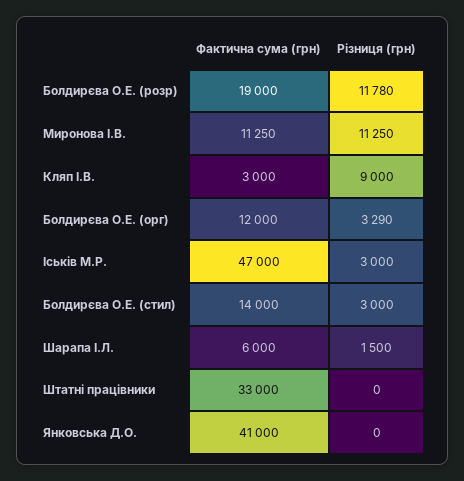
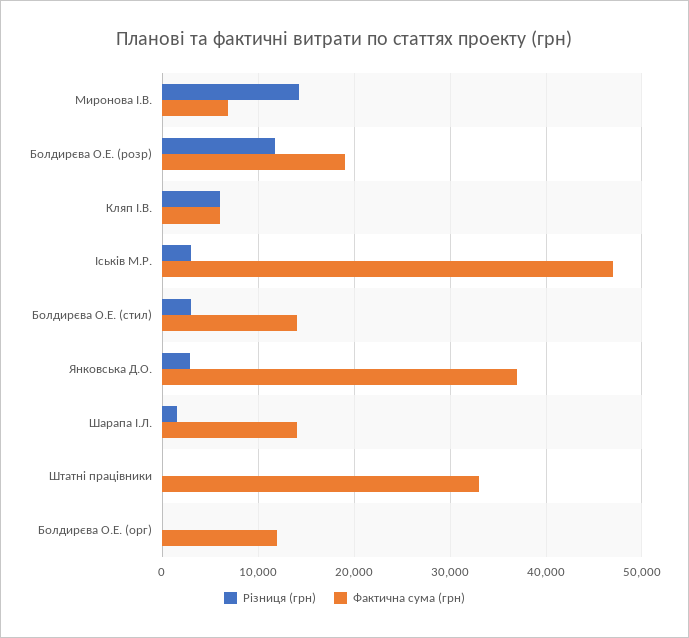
  {
    "Фактична сума (грн)": {
      "Болдирєва О.Е. (розр)": 19000,
-     "Миронова І.В.": 11250,
+     "Миронова І.В.": 7000,
-     "Кляп І.В.": 3000,
+     "Кляп І.В.": 6000,
      "Болдирєва О.Е. (орг)": 12000,
      "Іськів М.Р.": 47000,
      "Болдирєва О.Е. (стил)": 14000,
-     "Шарапа І.Л.": 6000,
+     "Шарапа І.Л.": 14000,
      "Штатні працівники": 33000,
-     "Янковська Д.О.": 41000
+     "Янковська Д.О.": 37000
    },
    "Різниця (грн)": {
      "Болдирєва О.Е. (розр)": 11780,
-     "Миронова І.В.": 11250,
+     "Миронова І.В.": 14000,
-     "Кляп І.В.": 9000,
+     "Кляп І.В.": 6000,
-     "Болдирєва О.Е. (орг)": 3290,
+     "Болдирєва О.Е. (орг)": 0,
      "Іськів М.Р.": 3000,
      "Болдирєва О.Е. (стил)": 3000,
      "Шарапа І.Л.": 1500,
      "Штатні працівники": 0,
-     "Янковська Д.О.": 0
+     "Янковська Д.О.": 3000
    }
  }

